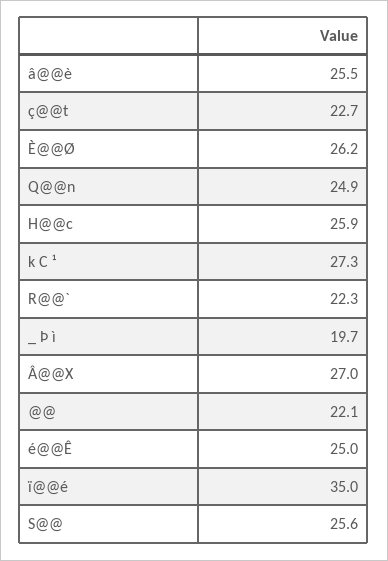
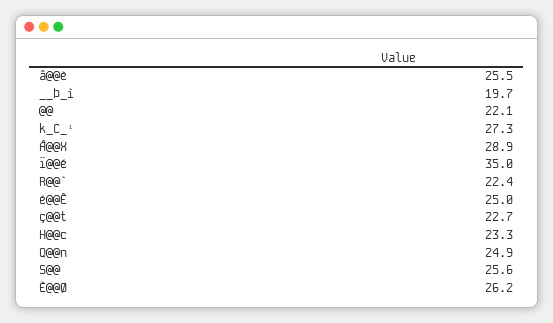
  {
    "â@@è": 25.5,
    "ç@@t": 22.7,
    "È@@Ø": 26.2,
    "Q@@n": 24.9,
-   "H@@c": 25.9,
+   "H@@c": 23.3,
    "k C ¹": 27.3,
-   "R@@`": 22.3,
+   "R@@`": 22.4,
    "_ Þ ì": 19.7,
-   "Â@@X": 27,
+   "Â@@X": 28.9,
    "@@": 22.1,
    "é@@Ê": 25,
    "ï@@é": 35,
    "S@@": 25.6
  }

